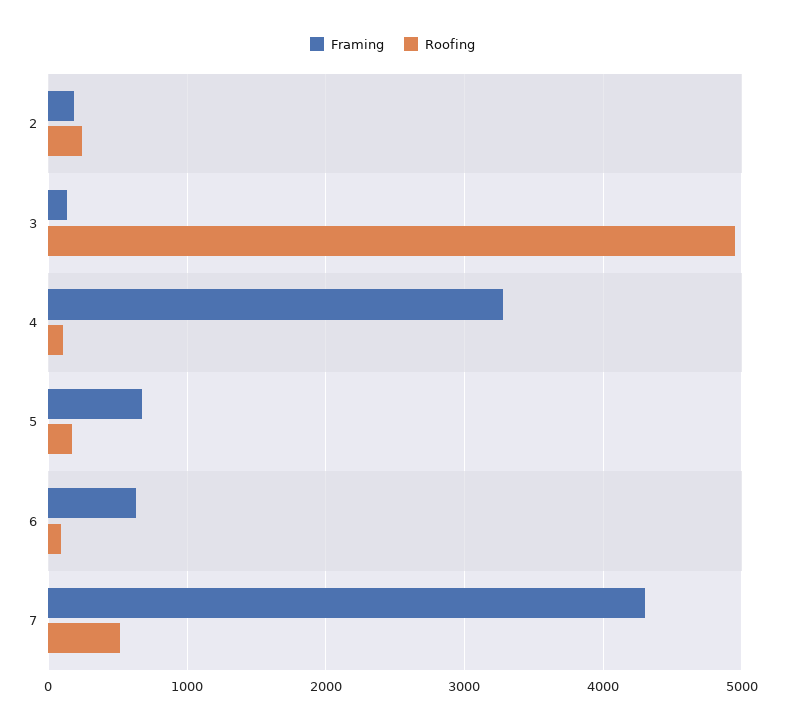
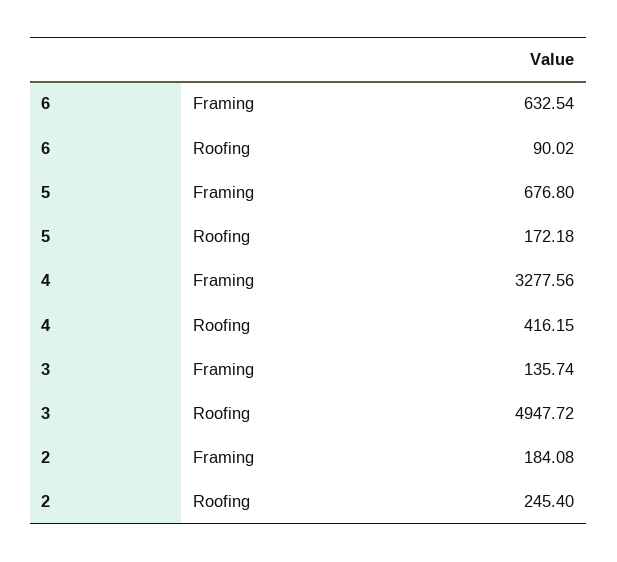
  {
    "Framing": {
      "2": 184.08,
      "3": 135.74,
      "4": 3277.56,
      "5": 676.8,
-     "6": 632.54,
+     "6": 632.54
-     "7": 4300
    },
    "Roofing": {
      "2": 245.4,
      "3": 4947.72,
-     "4": 100,
+     "4": 416.15,
      "5": 172.18,
-     "6": 90.02,
+     "6": 90.02
-     "7": 500
    }
  }

